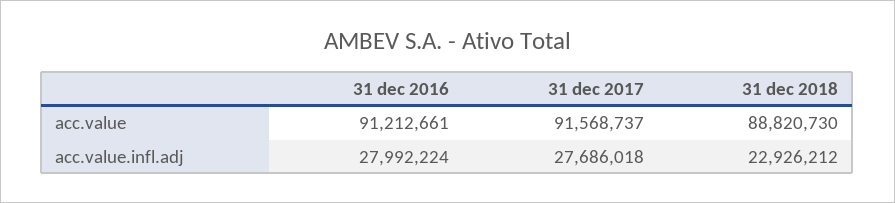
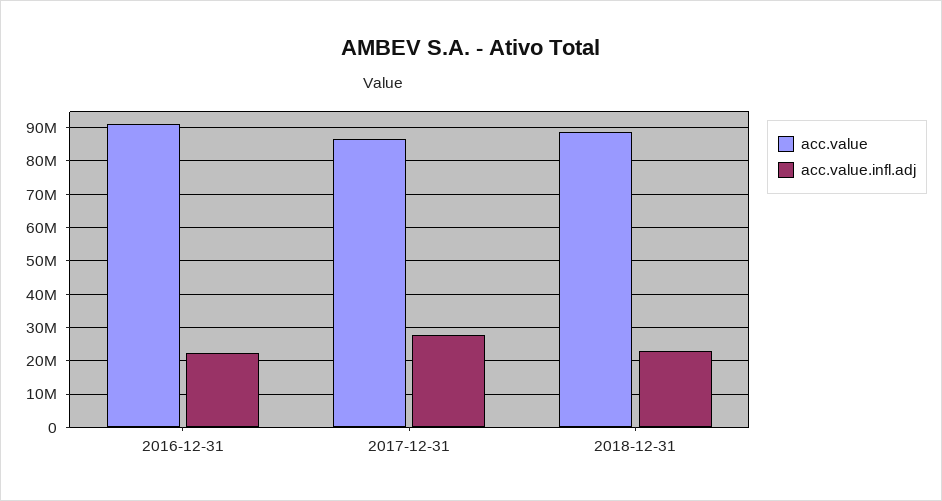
  {
    "acc.value": {
      "31 dec 2016": 91212661,
-     "31 dec 2017": 91568737,
+     "31 dec 2017": 86000000,
      "31 dec 2018": 88820730
    },
    "acc.value.infl.adj": {
-     "31 dec 2016": 27992224,
+     "31 dec 2016": 22000000,
      "31 dec 2017": 27686018,
      "31 dec 2018": 22926212
    }
  }

